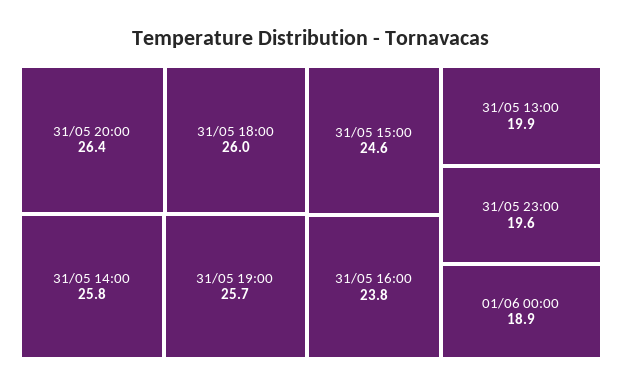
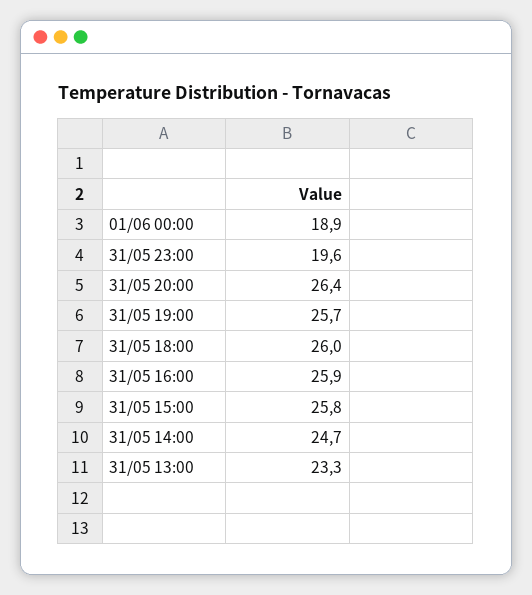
  {
    "31/05 20:00": 26.4,
    "31/05 18:00": 26,
-   "31/05 14:00": 25.8,
+   "31/05 14:00": 24.7,
    "31/05 19:00": 25.7,
-   "31/05 15:00": 24.6,
+   "31/05 15:00": 25.8,
-   "31/05 16:00": 23.8,
+   "31/05 16:00": 25.9,
-   "31/05 13:00": 19.9,
+   "31/05 13:00": 23.3,
    "31/05 23:00": 19.6,
    "01/06 00:00": 18.9
  }

